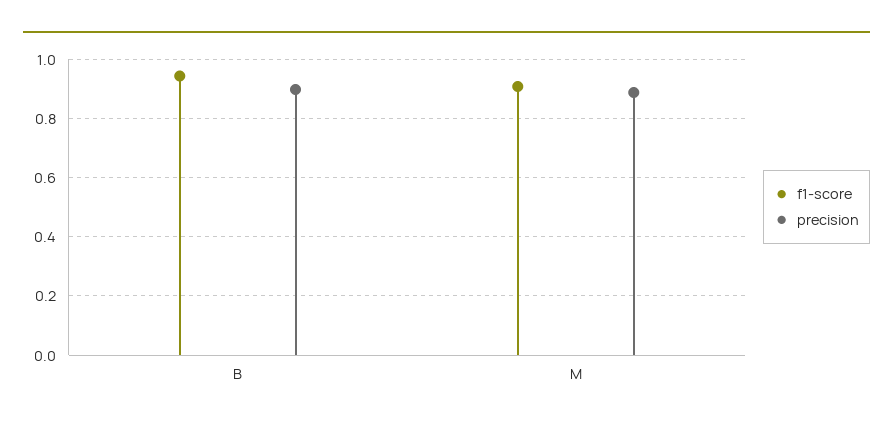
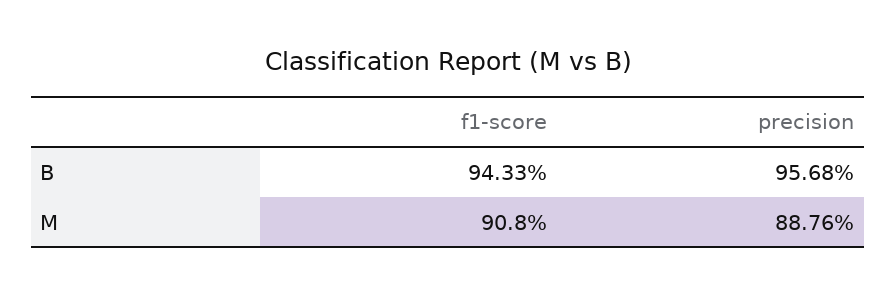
  {
    "f1-score": {
      "B": 0.9433,
      "M": 0.908
    },
    "precision": {
-     "B": 0.9,
+     "B": 0.9568,
      "M": 0.8876
    }
  }

